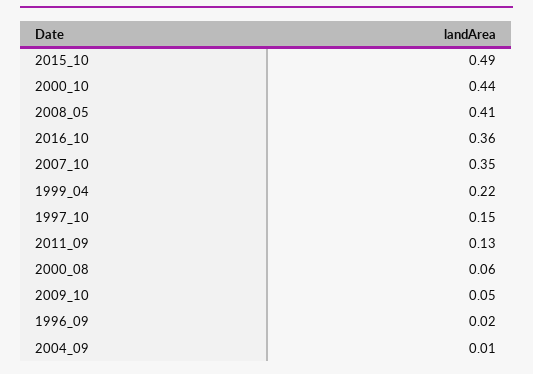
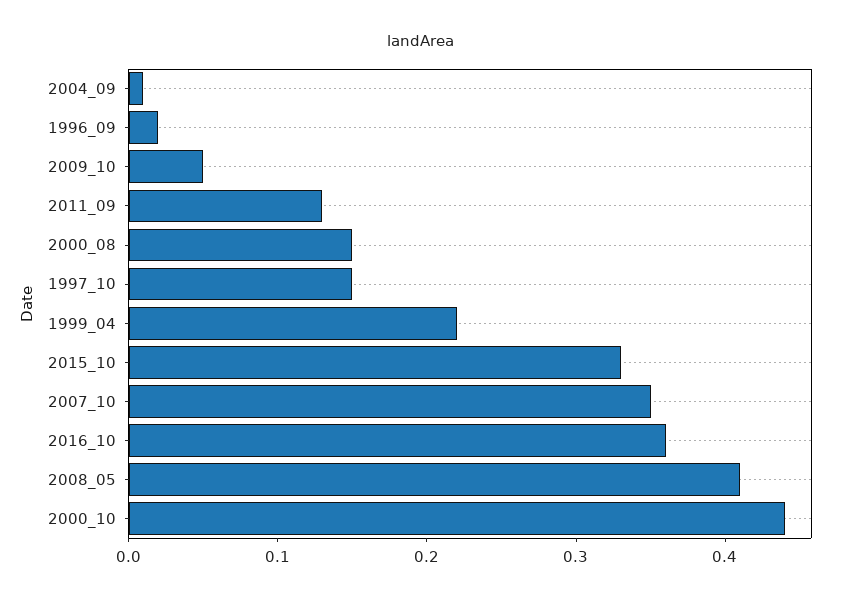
  {
-   "2015_10": 0.49,
+   "2015_10": 0.33,
    "2000_10": 0.44,
    "2008_05": 0.41,
    "2016_10": 0.36,
    "2007_10": 0.35,
    "1999_04": 0.22,
    "1997_10": 0.15,
    "2011_09": 0.13,
-   "2000_08": 0.06,
+   "2000_08": 0.15,
    "2009_10": 0.05,
    "1996_09": 0.02,
    "2004_09": 0.01
  }

